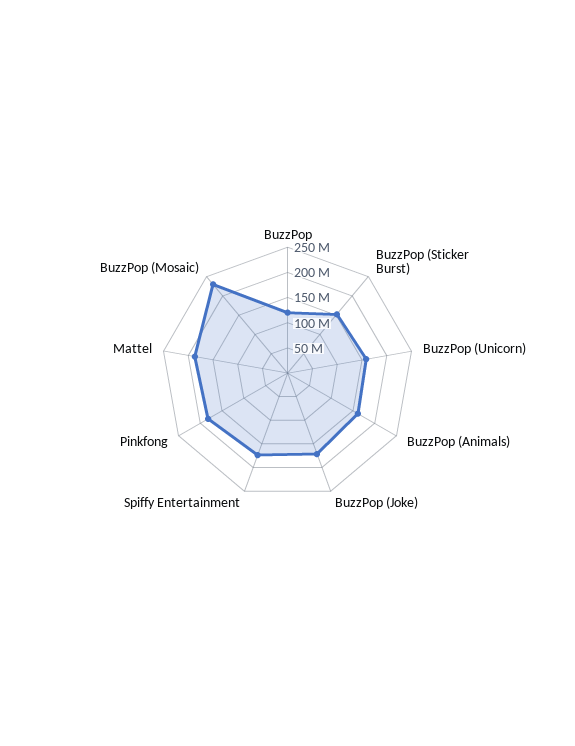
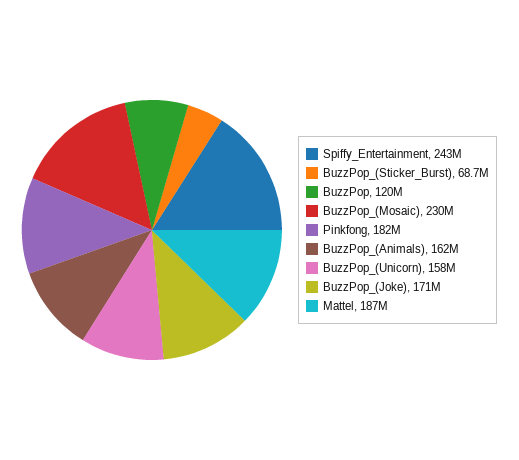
  {
    "BuzzPop": 120000000,
-   "BuzzPop (Sticker Burst)": 150000000,
+   "BuzzPop (Sticker Burst)": 68700000,
    "BuzzPop (Unicorn)": 158000000,
    "BuzzPop (Animals)": 162000000,
    "BuzzPop (Joke)": 171000000,
-   "Spiffy Entertainment": 175000000,
+   "Spiffy Entertainment": 243000000,
    "Pinkfong": 182000000,
    "Mattel": 187000000,
    "BuzzPop (Mosaic)": 230000000
  }

